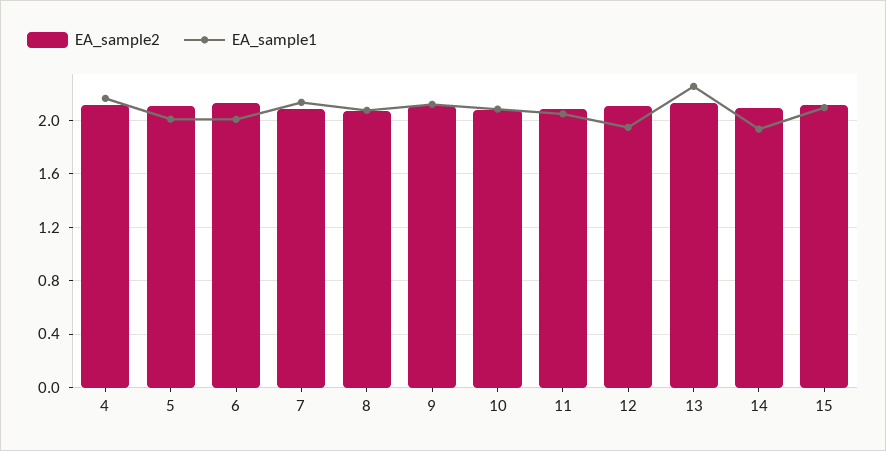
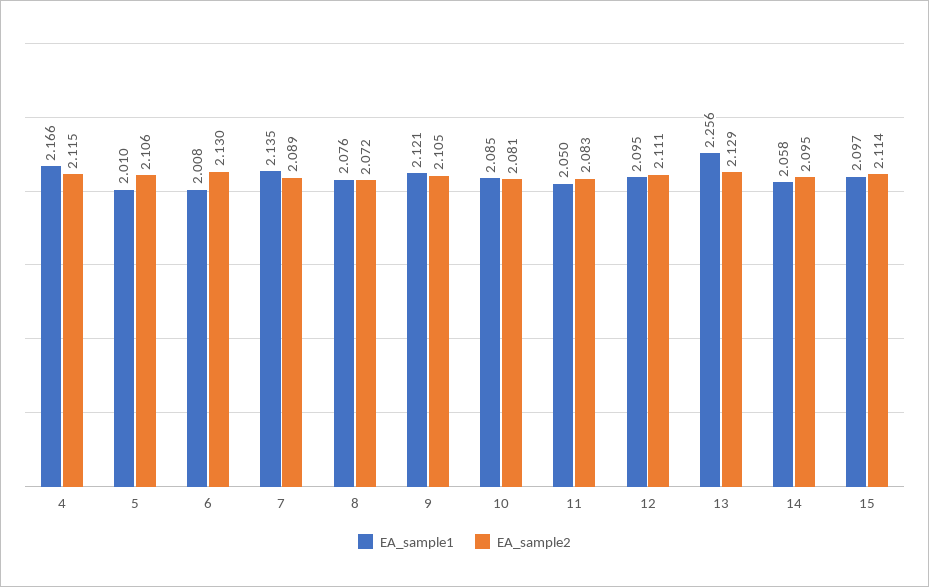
  {
    "EA_sample2": {
      "4": 2.115,
      "5": 2.106,
      "6": 2.13,
      "7": 2.089,
      "8": 2.072,
      "9": 2.105,
      "10": 2.081,
      "11": 2.083,
      "12": 2.111,
      "13": 2.129,
      "14": 2.095,
      "15": 2.114
    },
    "EA_sample1": {
      "4": 2.166,
      "5": 2.01,
      "6": 2.008,
      "7": 2.135,
      "8": 2.076,
      "9": 2.121,
      "10": 2.085,
      "11": 2.05,
-     "12": 1.95,
+     "12": 2.095,
      "13": 2.256,
-     "14": 1.95,
+     "14": 2.058,
      "15": 2.097
    }
  }

